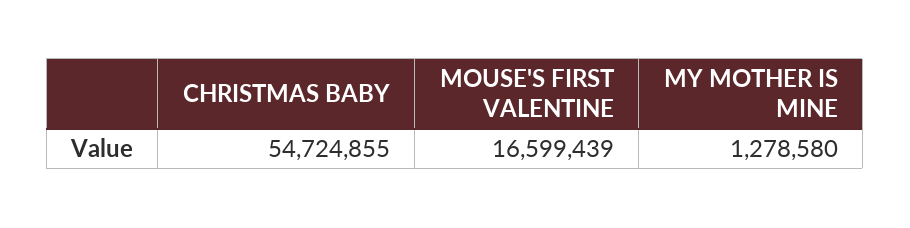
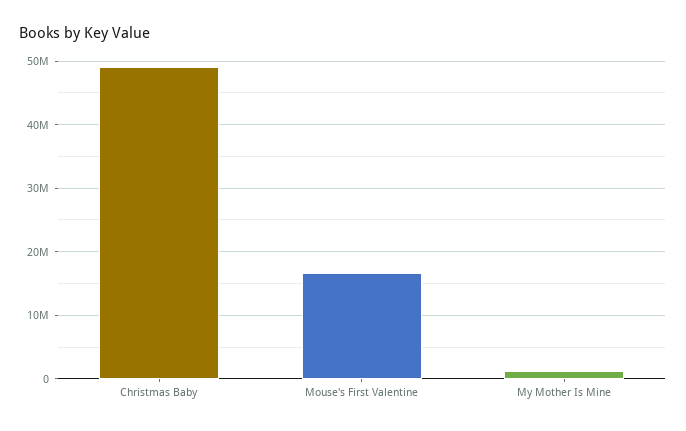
  {
-   "CHRISTMAS BABY": 54724855,
+   "CHRISTMAS BABY": 49000000,
    "MOUSE'S FIRST VALENTINE": 16599439,
    "MY MOTHER IS MINE": 1278580
  }

